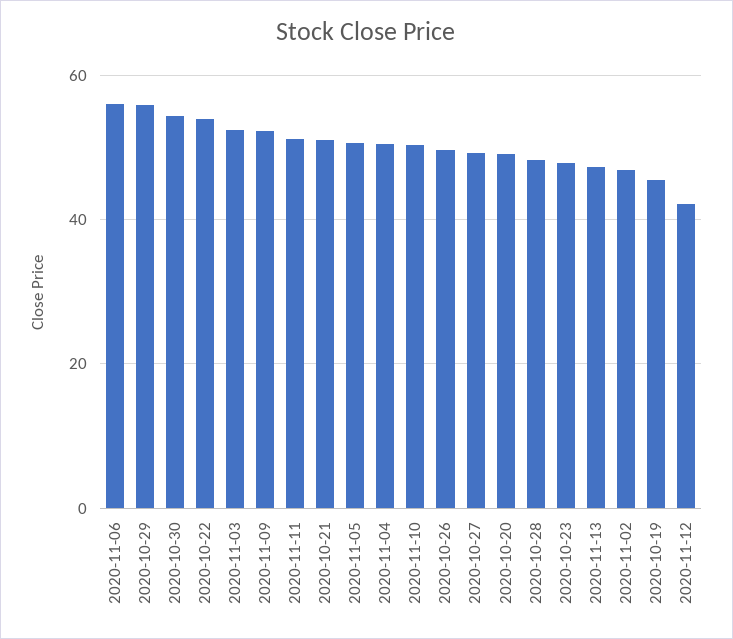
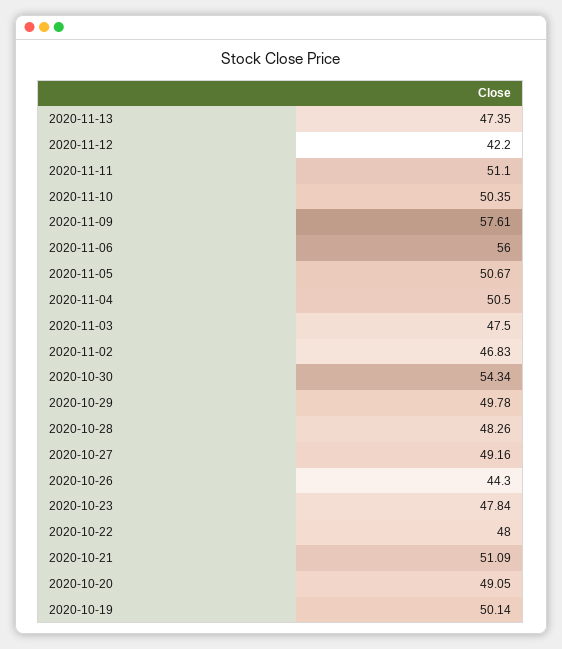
  {
    "2020-11-06": 56,
-   "2020-10-29": 56,
+   "2020-10-29": 49.78,
    "2020-10-30": 54.34,
-   "2020-10-22": 54,
+   "2020-10-22": 48,
-   "2020-11-03": 52,
+   "2020-11-03": 47.5,
-   "2020-11-09": 52,
+   "2020-11-09": 57.61,
    "2020-11-11": 51.1,
    "2020-10-21": 51.09,
    "2020-11-05": 50.67,
    "2020-11-04": 50.5,
    "2020-11-10": 50.35,
-   "2020-10-26": 50,
+   "2020-10-26": 44.3,
    "2020-10-27": 49.16,
    "2020-10-20": 49.05,
    "2020-10-28": 48.26,
    "2020-10-23": 47.84,
    "2020-11-13": 47.35,
    "2020-11-02": 46.83,
-   "2020-10-19": 46,
+   "2020-10-19": 50.14,
    "2020-11-12": 42.2
  }

